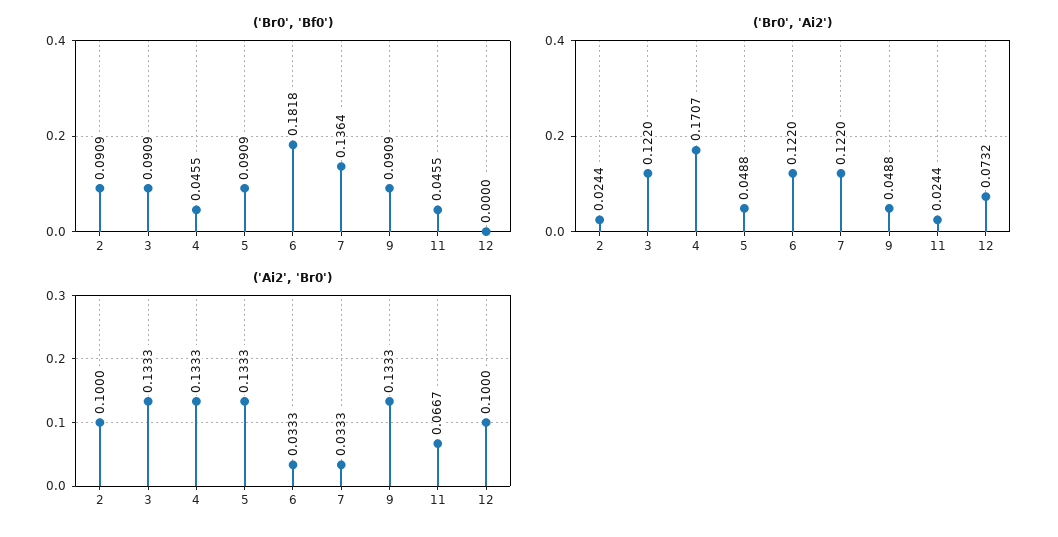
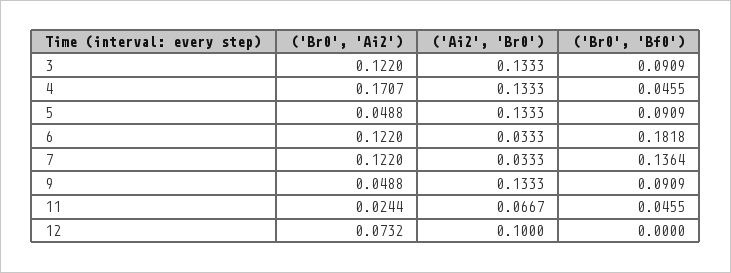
  {
    "('Br0', 'Bf0')": {
-     "2": 0.0909,
      "3": 0.0909,
      "4": 0.0455,
      "5": 0.0909,
      "6": 0.1818,
      "7": 0.1364,
      "9": 0.0909,
      "11": 0.0455,
      "12": 0
    },
    "('Br0', 'Ai2')": {
-     "2": 0.0244,
      "3": 0.122,
      "4": 0.1707,
      "5": 0.0488,
      "6": 0.122,
      "7": 0.122,
      "9": 0.0488,
      "11": 0.0244,
      "12": 0.0732
    },
    "('Ai2', 'Br0')": {
-     "2": 0.1,
      "3": 0.1333,
      "4": 0.1333,
      "5": 0.1333,
      "6": 0.0333,
      "7": 0.0333,
      "9": 0.1333,
      "11": 0.0667,
      "12": 0.1
    }
  }

